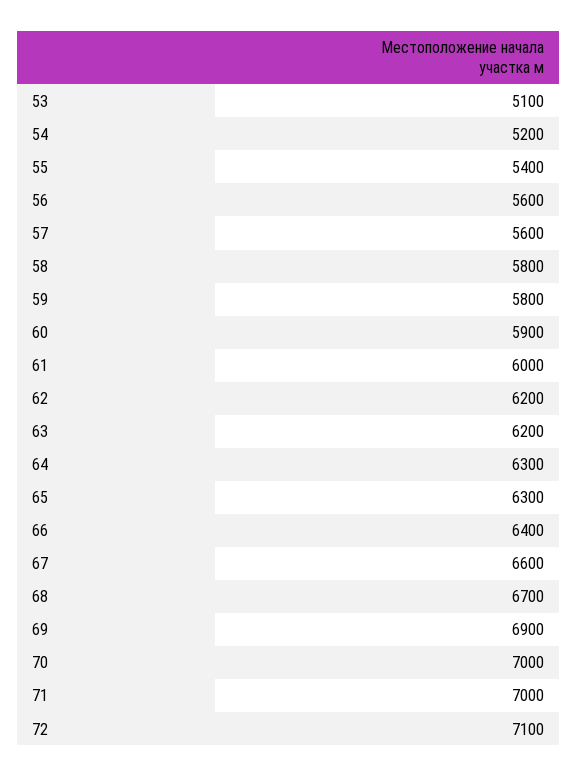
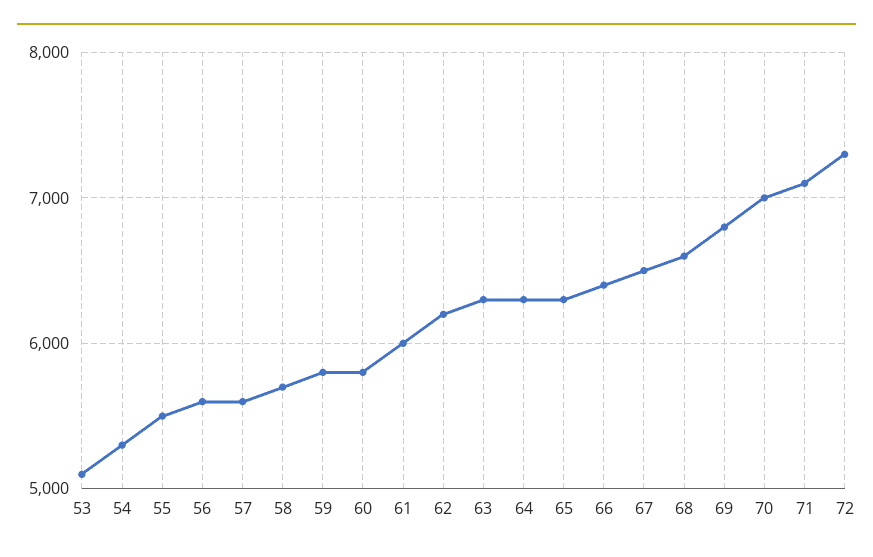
  {
    "53": 5100,
-   "54": 5200,
+   "54": 5300,
-   "55": 5400,
+   "55": 5500,
    "56": 5600,
    "57": 5600,
-   "58": 5800,
+   "58": 5700,
    "59": 5800,
-   "60": 5900,
+   "60": 5800,
    "61": 6000,
    "62": 6200,
-   "63": 6200,
+   "63": 6300,
    "64": 6300,
    "65": 6300,
    "66": 6400,
-   "67": 6600,
+   "67": 6500,
-   "68": 6700,
+   "68": 6600,
-   "69": 6900,
+   "69": 6800,
    "70": 7000,
-   "71": 7000,
+   "71": 7100,
-   "72": 7100
+   "72": 7300
  }

